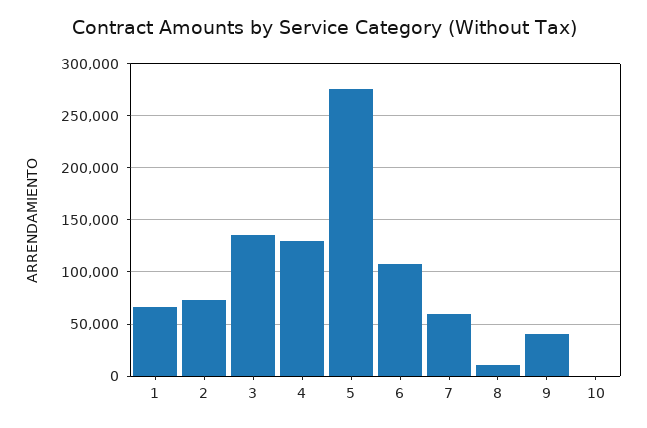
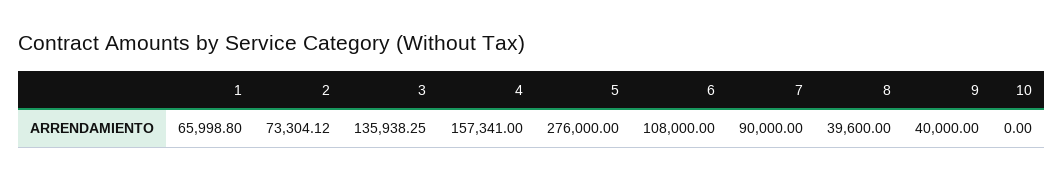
  {
    "1": 65998.8,
    "2": 73304.12,
    "3": 135938.25,
-   "4": 130000,
+   "4": 157341,
    "5": 276000,
    "6": 108000,
-   "7": 60000,
+   "7": 90000,
-   "8": 10000,
+   "8": 39600,
    "9": 40000,
    "10": 0
  }

